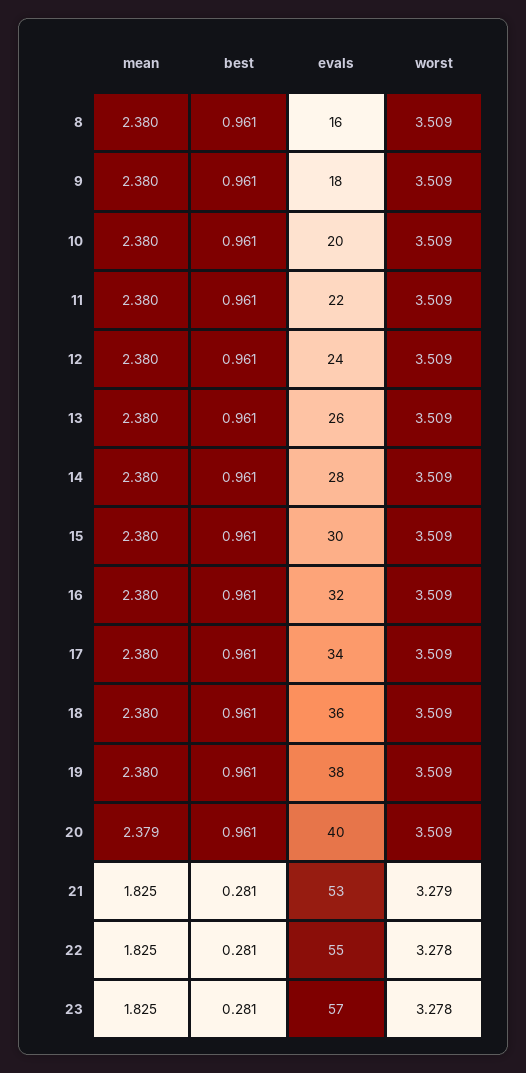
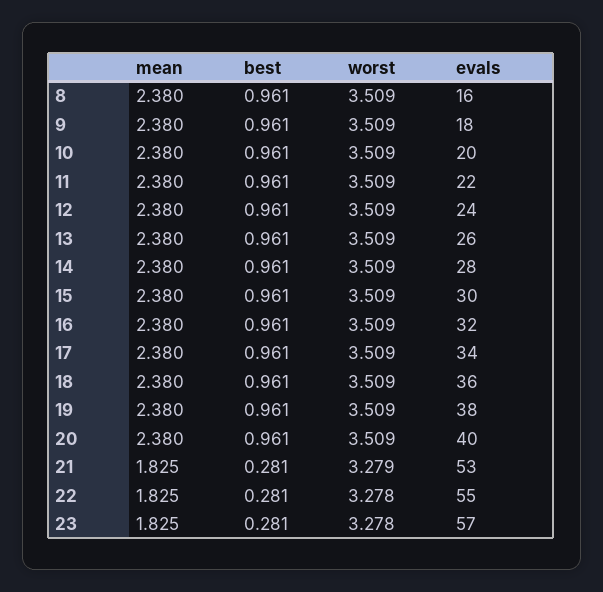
  {
    "mean": {
      "8": 2.38,
      "9": 2.38,
      "10": 2.38,
      "11": 2.38,
      "12": 2.38,
      "13": 2.38,
      "14": 2.38,
      "15": 2.38,
      "16": 2.38,
      "17": 2.38,
      "18": 2.38,
      "19": 2.38,
-     "20": 2.379,
+     "20": 2.38,
      "21": 1.825,
      "22": 1.825,
      "23": 1.825
    },
    "best": {
      "8": 0.961,
      "9": 0.961,
      "10": 0.961,
      "11": 0.961,
      "12": 0.961,
      "13": 0.961,
      "14": 0.961,
      "15": 0.961,
      "16": 0.961,
      "17": 0.961,
      "18": 0.961,
      "19": 0.961,
      "20": 0.961,
      "21": 0.281,
      "22": 0.281,
      "23": 0.281
    },
    "evals": {
      "8": 16,
      "9": 18,
      "10": 20,
      "11": 22,
      "12": 24,
      "13": 26,
      "14": 28,
      "15": 30,
      "16": 32,
      "17": 34,
      "18": 36,
      "19": 38,
      "20": 40,
      "21": 53,
      "22": 55,
      "23": 57
    },
    "worst": {
      "8": 3.509,
      "9": 3.509,
      "10": 3.509,
      "11": 3.509,
      "12": 3.509,
      "13": 3.509,
      "14": 3.509,
      "15": 3.509,
      "16": 3.509,
      "17": 3.509,
      "18": 3.509,
      "19": 3.509,
      "20": 3.509,
      "21": 3.279,
      "22": 3.278,
      "23": 3.278
    }
  }

